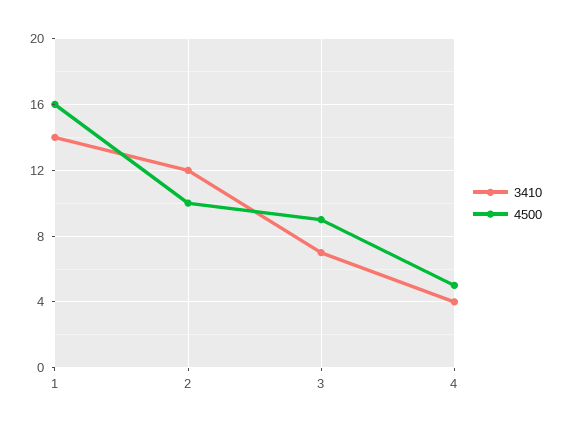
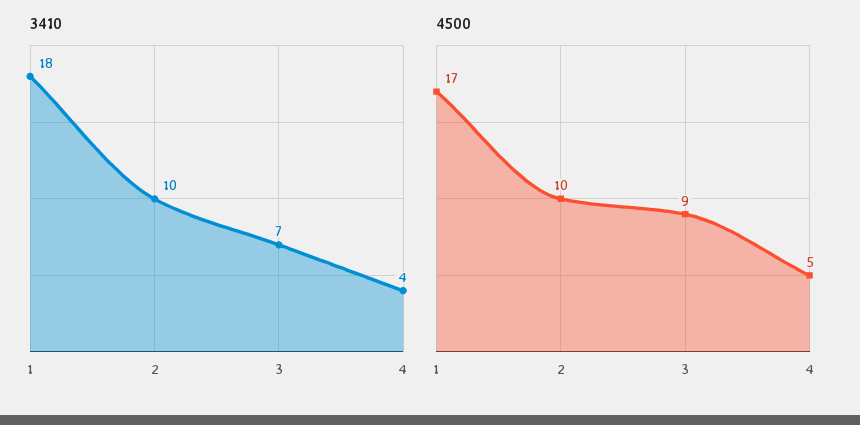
  {
    "3410": {
-     "1": 14,
+     "1": 18,
-     "2": 12,
+     "2": 10,
      "3": 7,
      "4": 4
    },
    "4500": {
-     "1": 16,
+     "1": 17,
      "2": 10,
      "3": 9,
      "4": 5
    }
  }

